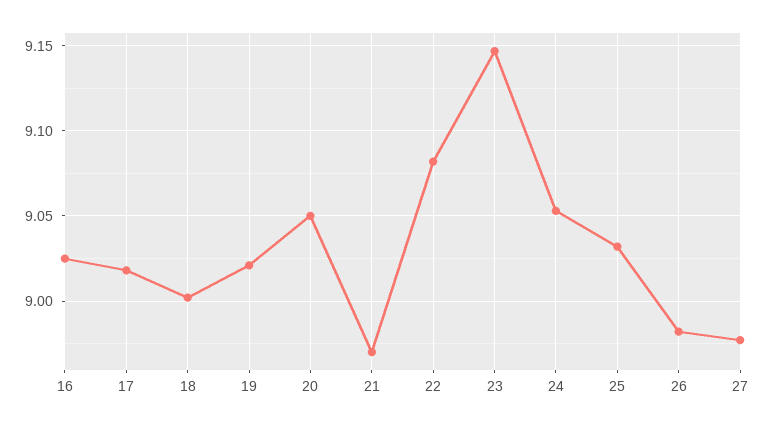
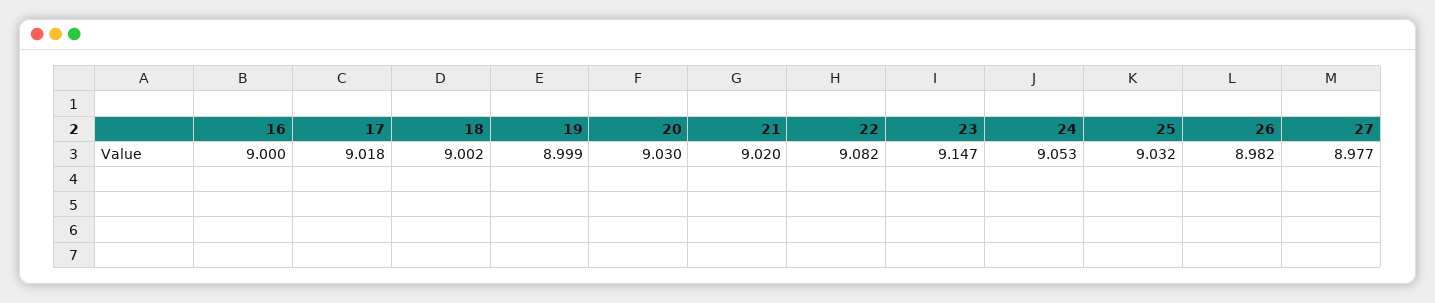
  {
-   "16": 9.025,
+   "16": 9,
    "17": 9.018,
    "18": 9.002,
-   "19": 9.02,
+   "19": 8.999,
-   "20": 9.05,
+   "20": 9.03,
-   "21": 8.97,
+   "21": 9.02,
    "22": 9.082,
    "23": 9.147,
    "24": 9.053,
    "25": 9.032,
    "26": 8.982,
    "27": 8.977
  }

